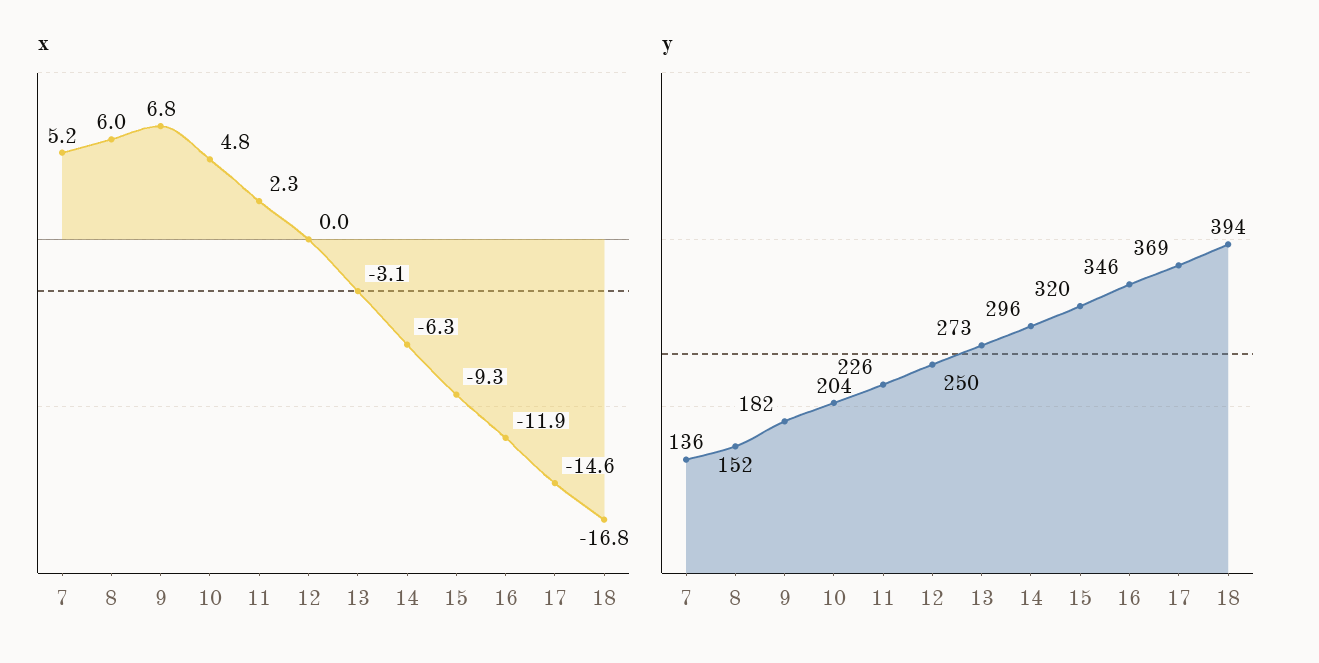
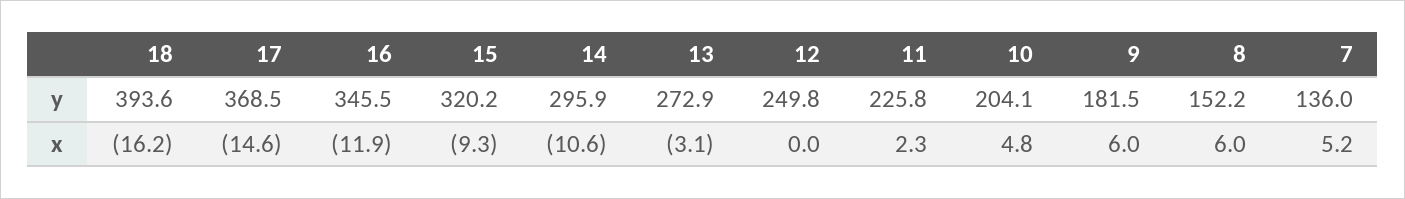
  {
    "x": {
      "7": 5.2,
      "8": 6,
-     "9": 6.8,
+     "9": 6,
      "10": 4.8,
      "11": 2.3,
      "12": 0,
      "13": -3.1,
-     "14": -6.3,
+     "14": -10.6,
      "15": -9.3,
      "16": -11.9,
      "17": -14.6,
-     "18": -16.8
+     "18": -16.2
    },
    "y": {
      "7": 136,
      "8": 152.2,
      "9": 181.5,
      "10": 204.1,
      "11": 225.8,
      "12": 249.8,
      "13": 272.9,
      "14": 295.9,
      "15": 320.2,
      "16": 345.5,
      "17": 368.5,
      "18": 393.6
    }
  }

